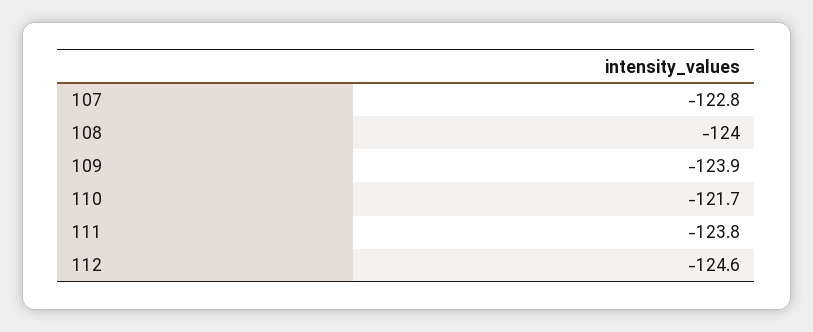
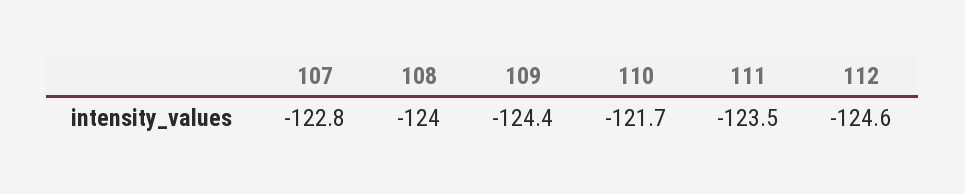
  {
    "107": -122.8,
    "108": -124,
-   "109": -123.9,
+   "109": -124.4,
    "110": -121.7,
-   "111": -123.8,
+   "111": -123.5,
    "112": -124.6
  }

